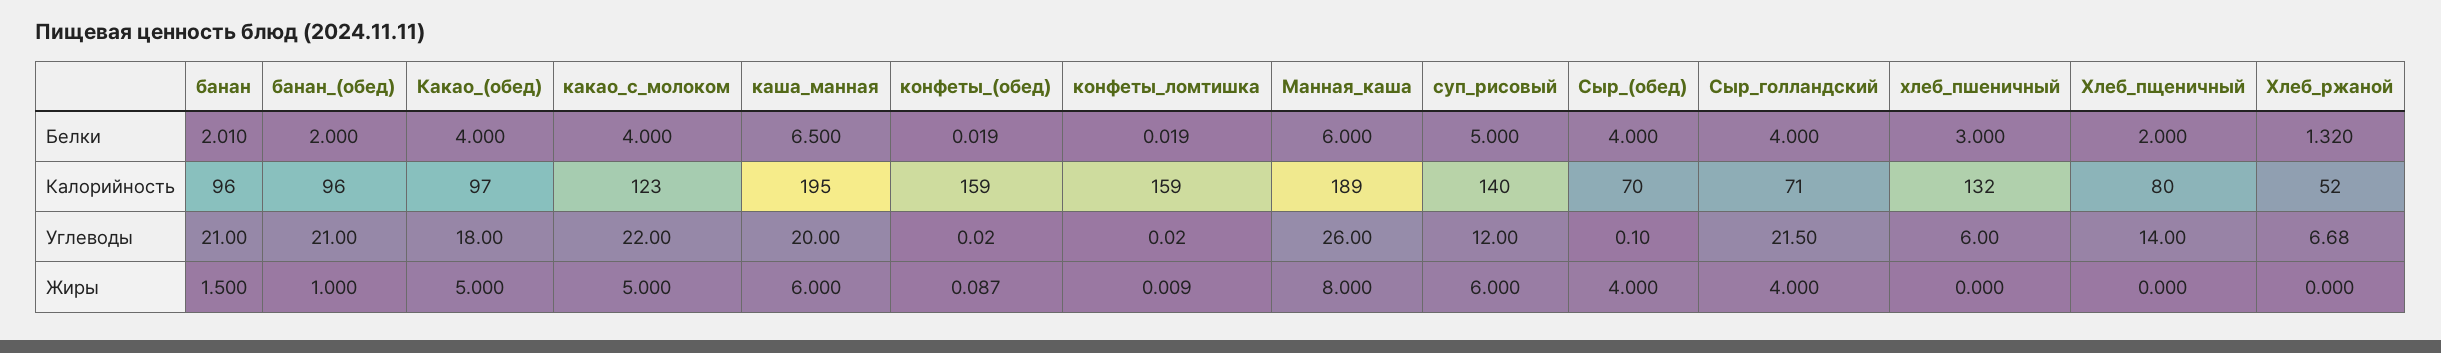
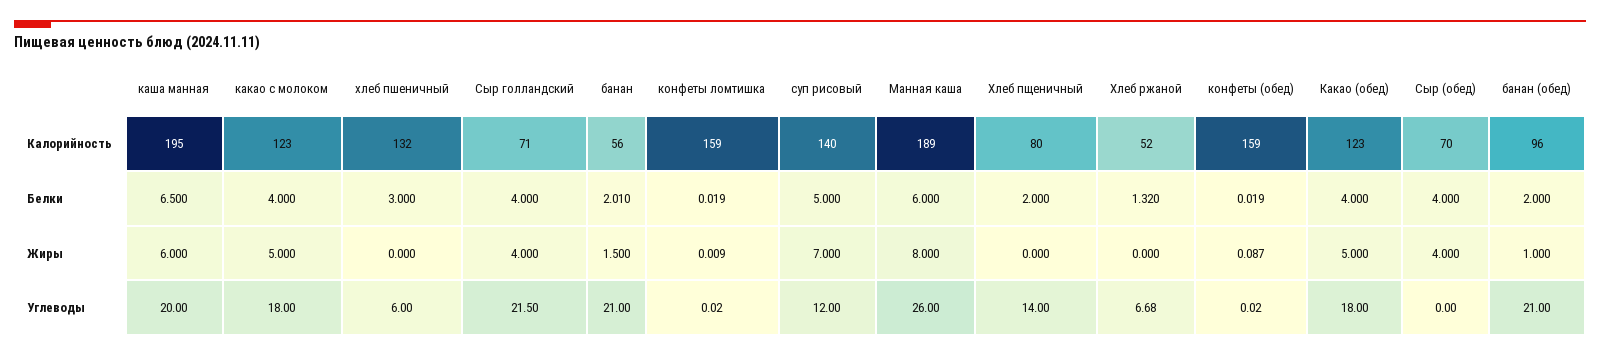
  {
    "банан": {
      "Белки": 2.01,
-     "Калорийность": 96,
+     "Калорийность": 56,
      "Углеводы": 21,
      "Жиры": 1.5
    },
    "банан_(обед)": {
      "Белки": 2,
      "Калорийность": 96,
      "Углеводы": 21,
      "Жиры": 1
    },
    "Какао_(обед)": {
      "Белки": 4,
-     "Калорийность": 97,
+     "Калорийность": 123,
      "Углеводы": 18,
      "Жиры": 5
    },
    "какао_с_молоком": {
      "Белки": 4,
      "Калорийность": 123,
-     "Углеводы": 22,
+     "Углеводы": 18,
      "Жиры": 5
    },
    "каша_манная": {
      "Белки": 6.5,
      "Калорийность": 195,
      "Углеводы": 20,
      "Жиры": 6
    },
    "конфеты_(обед)": {
      "Белки": 0.019,
      "Калорийность": 159,
      "Углеводы": 0.02,
      "Жиры": 0.087
    },
    "конфеты_ломтишка": {
      "Белки": 0.019,
      "Калорийность": 159,
      "Углеводы": 0.02,
      "Жиры": 0.009
    },
    "Манная_каша": {
      "Белки": 6,
      "Калорийность": 189,
      "Углеводы": 26,
      "Жиры": 8
    },
    "суп_рисовый": {
      "Белки": 5,
      "Калорийность": 140,
      "Углеводы": 12,
-     "Жиры": 6
+     "Жиры": 7
    },
    "Сыр_(обед)": {
      "Белки": 4,
      "Калорийность": 70,
-     "Углеводы": 0.1,
+     "Углеводы": 0,
      "Жиры": 4
    },
    "Сыр_голландский": {
      "Белки": 4,
      "Калорийность": 71,
      "Углеводы": 21.5,
      "Жиры": 4
    },
    "хлеб_пшеничный": {
      "Белки": 3,
      "Калорийность": 132,
      "Углеводы": 6,
      "Жиры": 0
    },
    "Хлеб_пщеничный": {
      "Белки": 2,
      "Калорийность": 80,
      "Углеводы": 14,
      "Жиры": 0
    },
    "Хлеб_ржаной": {
      "Белки": 1.32,
      "Калорийность": 52,
      "Углеводы": 6.68,
      "Жиры": 0
    }
  }

